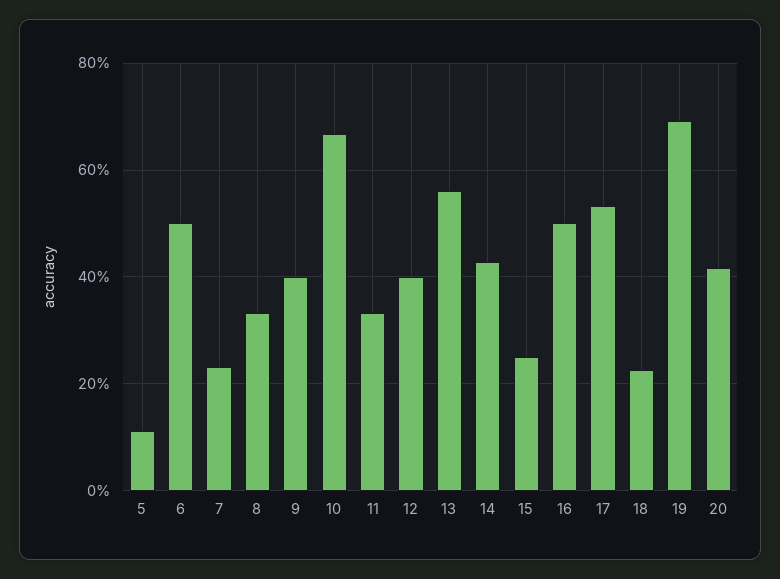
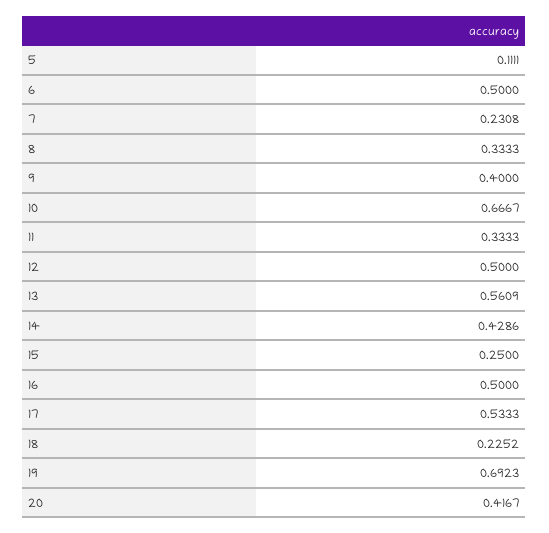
  {
    "5": 0.1111,
    "6": 0.5,
    "7": 0.2308,
    "8": 0.3333,
    "9": 0.4,
    "10": 0.6667,
    "11": 0.3333,
-   "12": 0.4,
+   "12": 0.5,
    "13": 0.5609,
    "14": 0.4286,
    "15": 0.25,
    "16": 0.5,
    "17": 0.5333,
    "18": 0.2252,
    "19": 0.6923,
    "20": 0.4167
  }

